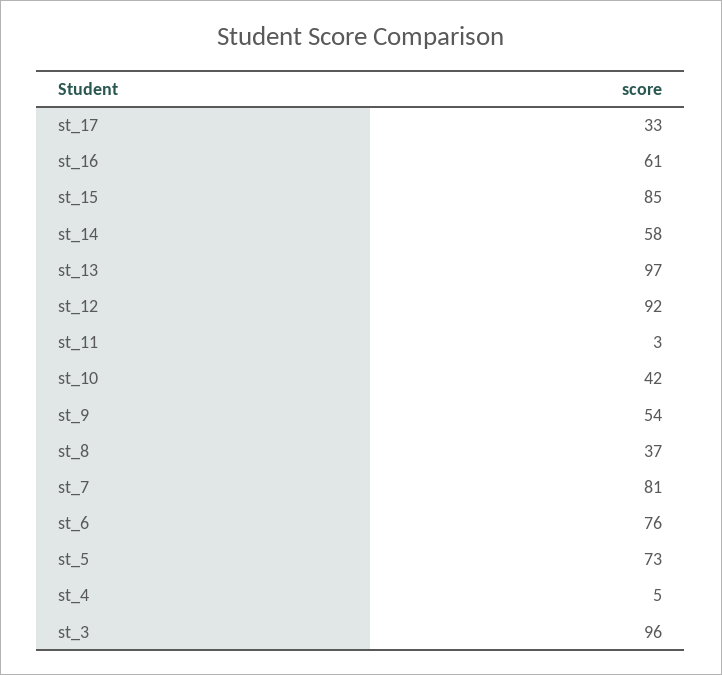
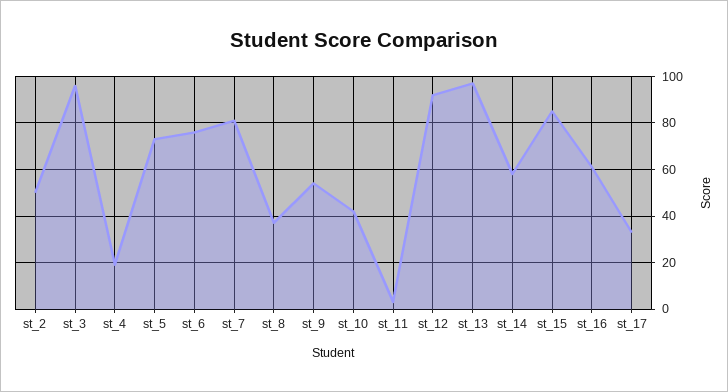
  {
    "st_17": 33,
    "st_16": 61,
    "st_15": 85,
    "st_14": 58,
    "st_13": 97,
    "st_12": 92,
    "st_11": 3,
    "st_10": 42,
    "st_9": 54,
    "st_8": 37,
    "st_7": 81,
    "st_6": 76,
    "st_5": 73,
-   "st_4": 5,
+   "st_4": 20,
-   "st_3": 96
+   "st_3": 96,
+   "st_2": 50
  }

